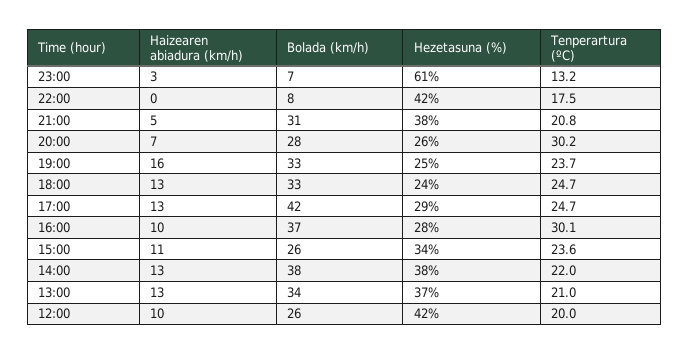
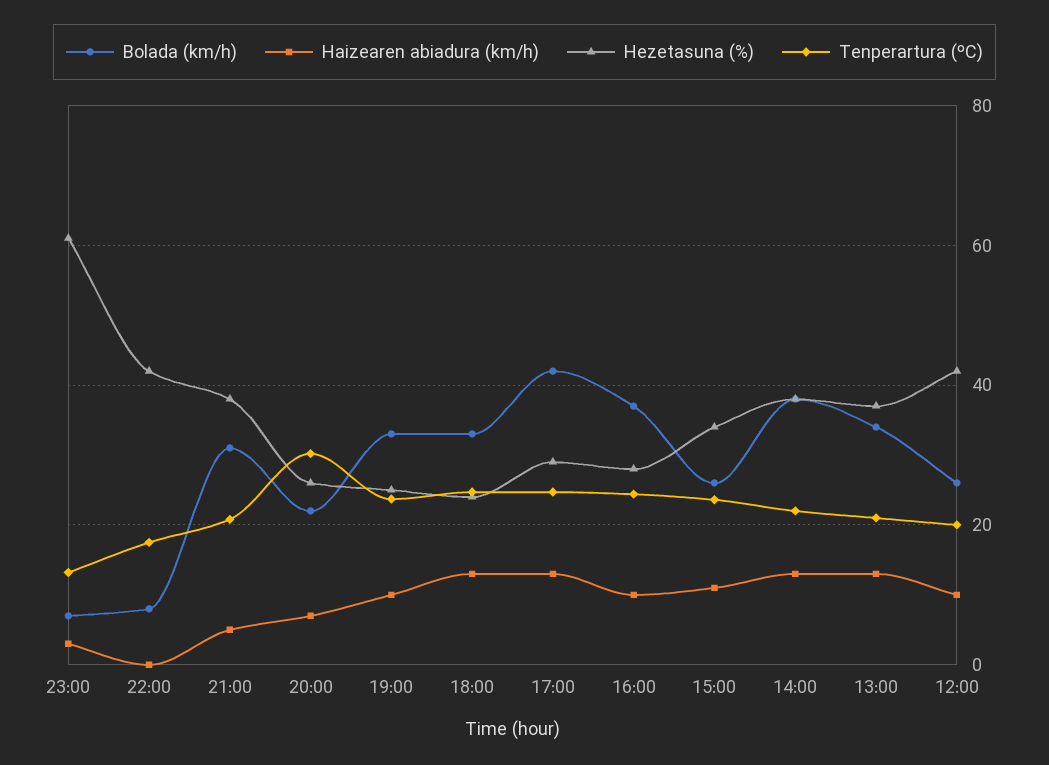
  {
    "Haizearen abiadura (km/h)": {
      "23:00": 3,
      "22:00": 0,
      "21:00": 5,
      "20:00": 7,
-     "19:00": 16,
+     "19:00": 10,
      "18:00": 13,
      "17:00": 13,
      "16:00": 10,
      "15:00": 11,
      "14:00": 13,
      "13:00": 13,
      "12:00": 10
    },
    "Bolada (km/h)": {
      "23:00": 7,
      "22:00": 8,
      "21:00": 31,
-     "20:00": 28,
+     "20:00": 22,
      "19:00": 33,
      "18:00": 33,
      "17:00": 42,
      "16:00": 37,
      "15:00": 26,
      "14:00": 38,
      "13:00": 34,
      "12:00": 26
    },
    "Hezetasuna (%)": {
      "23:00": 61,
      "22:00": 42,
      "21:00": 38,
      "20:00": 26,
      "19:00": 25,
      "18:00": 24,
      "17:00": 29,
      "16:00": 28,
      "15:00": 34,
      "14:00": 38,
      "13:00": 37,
      "12:00": 42
    },
    "Tenperartura (ºC)": {
      "23:00": 13.2,
      "22:00": 17.5,
      "21:00": 20.8,
      "20:00": 30.2,
      "19:00": 23.7,
      "18:00": 24.7,
      "17:00": 24.7,
-     "16:00": 30.1,
+     "16:00": 24,
      "15:00": 23.6,
      "14:00": 22,
      "13:00": 21,
      "12:00": 20
    }
  }

